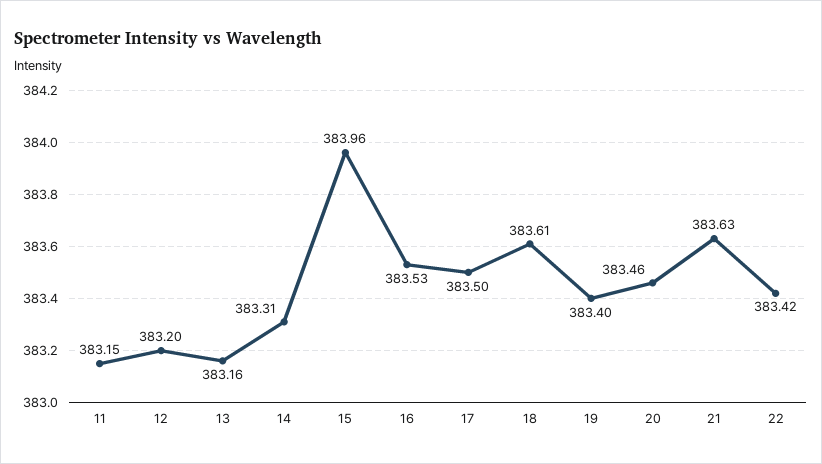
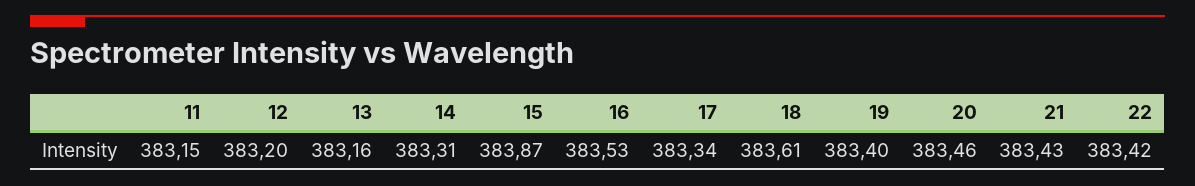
  {
    "11": 383.15,
    "12": 383.2,
    "13": 383.16,
    "14": 383.31,
-   "15": 383.96,
+   "15": 383.87,
    "16": 383.53,
-   "17": 383.5,
+   "17": 383.34,
    "18": 383.61,
    "19": 383.4,
    "20": 383.46,
-   "21": 383.63,
+   "21": 383.43,
    "22": 383.42
  }

